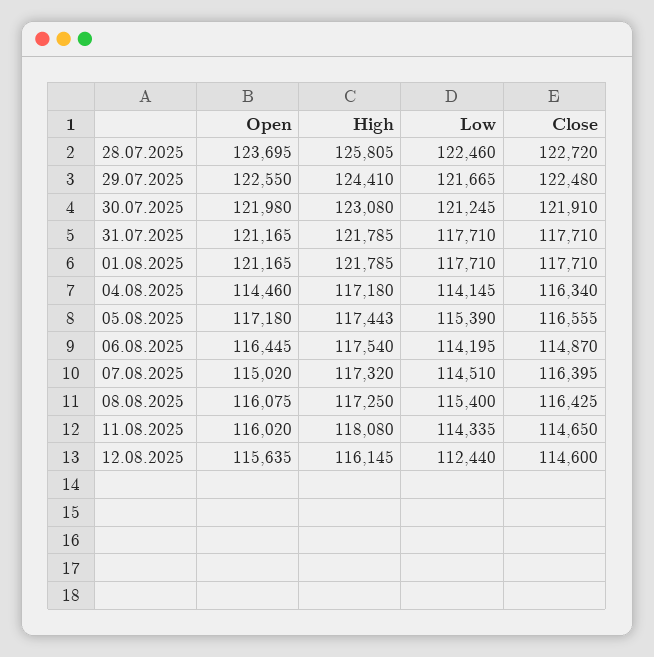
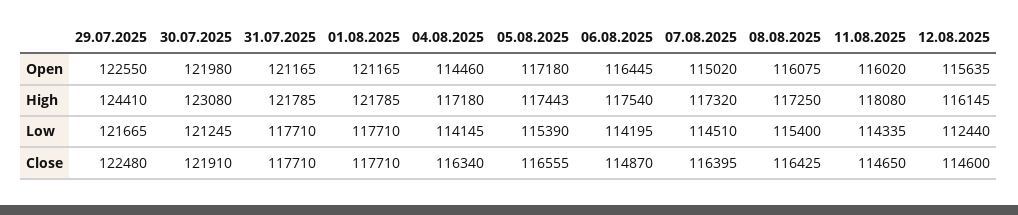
  {
    "Open": {
-     "28.07.2025": 123695,
      "29.07.2025": 122550,
      "30.07.2025": 121980,
      "31.07.2025": 121165,
      "01.08.2025": 121165,
      "04.08.2025": 114460,
      "05.08.2025": 117180,
      "06.08.2025": 116445,
      "07.08.2025": 115020,
      "08.08.2025": 116075,
      "11.08.2025": 116020,
      "12.08.2025": 115635
    },
    "High": {
-     "28.07.2025": 125805,
      "29.07.2025": 124410,
      "30.07.2025": 123080,
      "31.07.2025": 121785,
      "01.08.2025": 121785,
      "04.08.2025": 117180,
      "05.08.2025": 117443,
      "06.08.2025": 117540,
      "07.08.2025": 117320,
      "08.08.2025": 117250,
      "11.08.2025": 118080,
      "12.08.2025": 116145
    },
    "Low": {
-     "28.07.2025": 122460,
      "29.07.2025": 121665,
      "30.07.2025": 121245,
      "31.07.2025": 117710,
      "01.08.2025": 117710,
      "04.08.2025": 114145,
      "05.08.2025": 115390,
      "06.08.2025": 114195,
      "07.08.2025": 114510,
      "08.08.2025": 115400,
      "11.08.2025": 114335,
      "12.08.2025": 112440
    },
    "Close": {
-     "28.07.2025": 122720,
      "29.07.2025": 122480,
      "30.07.2025": 121910,
      "31.07.2025": 117710,
      "01.08.2025": 117710,
      "04.08.2025": 116340,
      "05.08.2025": 116555,
      "06.08.2025": 114870,
      "07.08.2025": 116395,
      "08.08.2025": 116425,
      "11.08.2025": 114650,
      "12.08.2025": 114600
    }
  }

